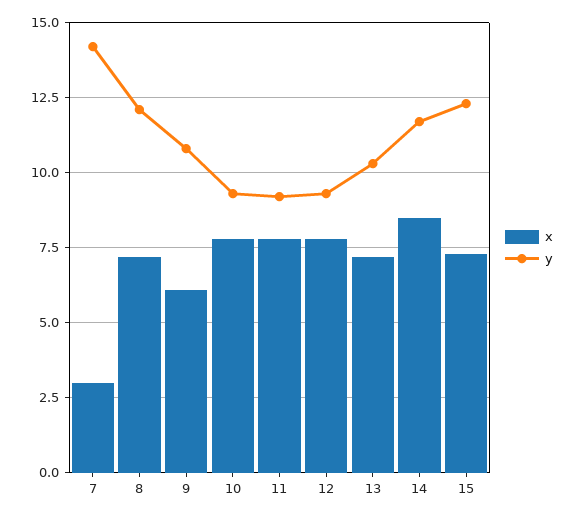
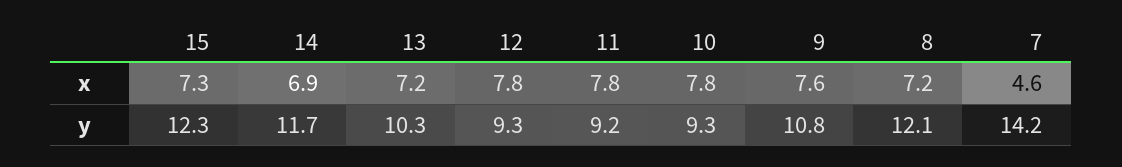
  {
    "x": {
-     "7": 3,
+     "7": 4.6,
      "8": 7.2,
-     "9": 6,
+     "9": 7.6,
      "10": 7.8,
      "11": 7.8,
      "12": 7.8,
      "13": 7.2,
-     "14": 8.5,
+     "14": 6.9,
      "15": 7.3
    },
    "y": {
      "7": 14.2,
      "8": 12.1,
      "9": 10.8,
      "10": 9.3,
      "11": 9.2,
      "12": 9.3,
      "13": 10.3,
      "14": 11.7,
      "15": 12.3
    }
  }

